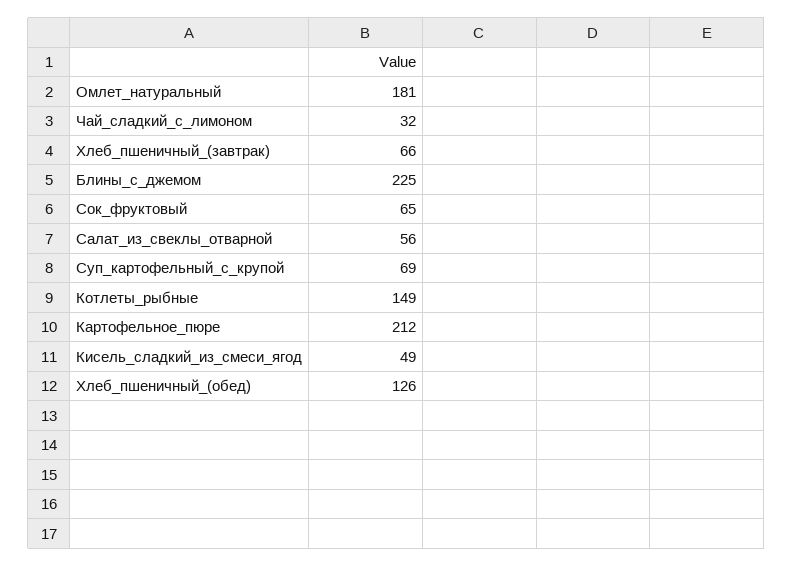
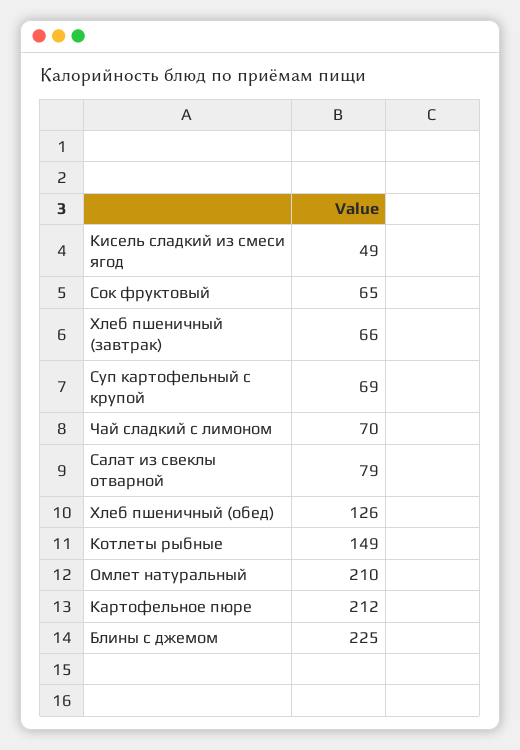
  {
-   "Омлет_натуральный": 181,
+   "Омлет_натуральный": 210,
-   "Чай_сладкий_с_лимоном": 32,
+   "Чай_сладкий_с_лимоном": 70,
    "Хлеб_пшеничный_(завтрак)": 66,
    "Блины_с_джемом": 225,
    "Сок_фруктовый": 65,
-   "Салат_из_свеклы_отварной": 56,
+   "Салат_из_свеклы_отварной": 79,
    "Суп_картофельный_с_крупой": 69,
    "Котлеты_рыбные": 149,
    "Картофельное_пюре": 212,
    "Кисель_сладкий_из_смеси_ягод": 49,
    "Хлеб_пшеничный_(обед)": 126
  }

